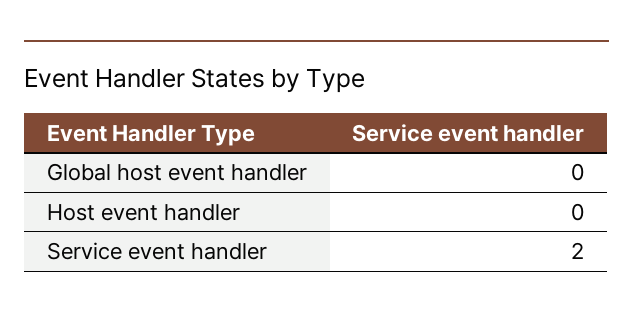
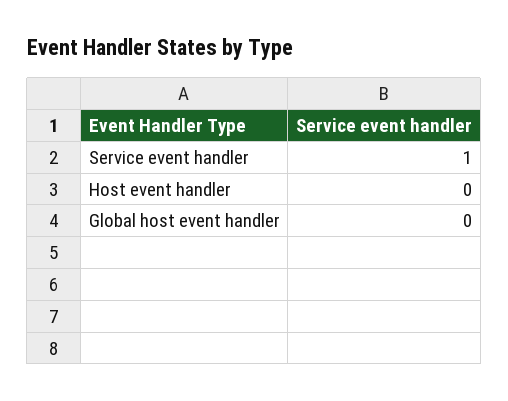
  {
    "Global host event handler": 0,
    "Host event handler": 0,
-   "Service event handler": 2
+   "Service event handler": 1
  }

